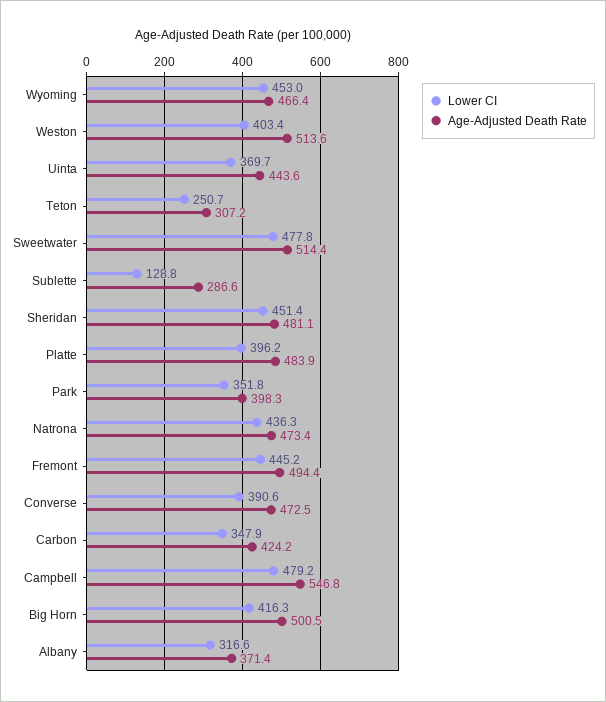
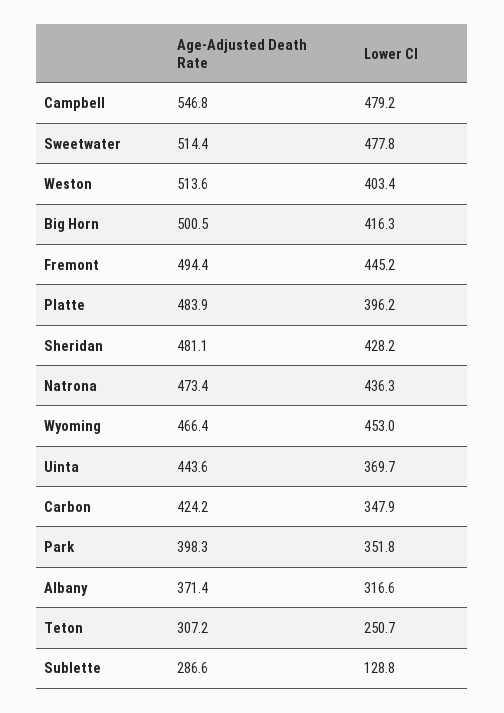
  {
    "Lower CI": {
      "Wyoming": 453,
      "Weston": 403.4,
      "Uinta": 369.7,
      "Teton": 250.7,
      "Sweetwater": 477.8,
      "Sublette": 128.8,
-     "Sheridan": 451.4,
+     "Sheridan": 428.2,
      "Platte": 396.2,
      "Park": 351.8,
      "Natrona": 436.3,
      "Fremont": 445.2,
-     "Converse": 390.6,
      "Carbon": 347.9,
      "Campbell": 479.2,
      "Big Horn": 416.3,
      "Albany": 316.6
    },
    "Age-Adjusted Death Rate": {
      "Wyoming": 466.4,
      "Weston": 513.6,
      "Uinta": 443.6,
      "Teton": 307.2,
      "Sweetwater": 514.4,
      "Sublette": 286.6,
      "Sheridan": 481.1,
      "Platte": 483.9,
      "Park": 398.3,
      "Natrona": 473.4,
      "Fremont": 494.4,
-     "Converse": 472.5,
      "Carbon": 424.2,
      "Campbell": 546.8,
      "Big Horn": 500.5,
      "Albany": 371.4
    }
  }

